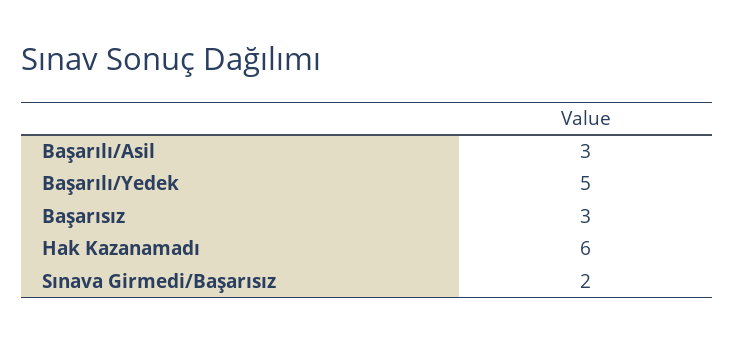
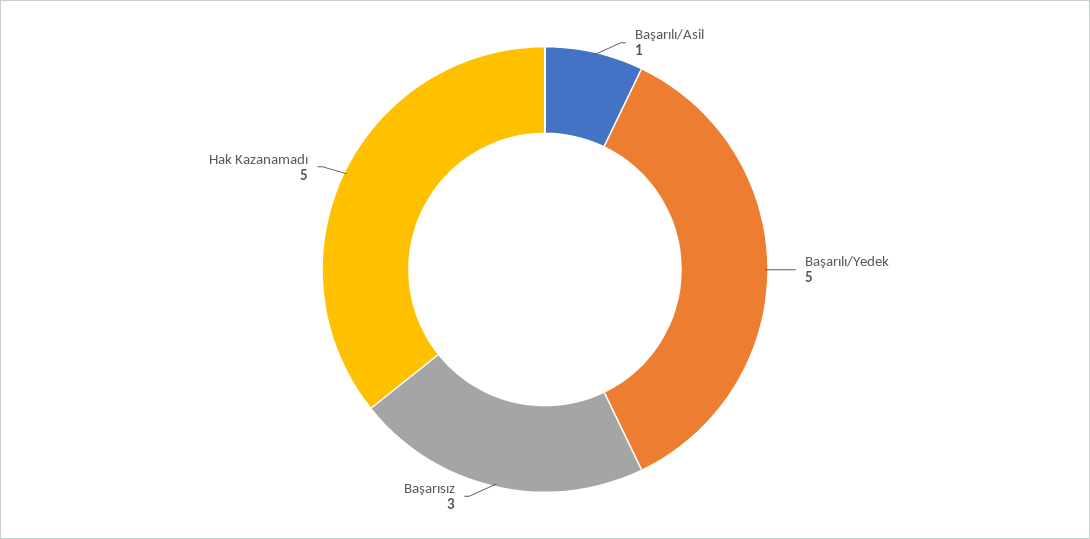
  {
-   "Başarılı/Asil": 3,
+   "Başarılı/Asil": 1,
    "Başarılı/Yedek": 5,
    "Başarısız": 3,
-   "Hak Kazanamadı": 6,
+   "Hak Kazanamadı": 5
-   "Sınava Girmedi/Başarısız": 2
  }

